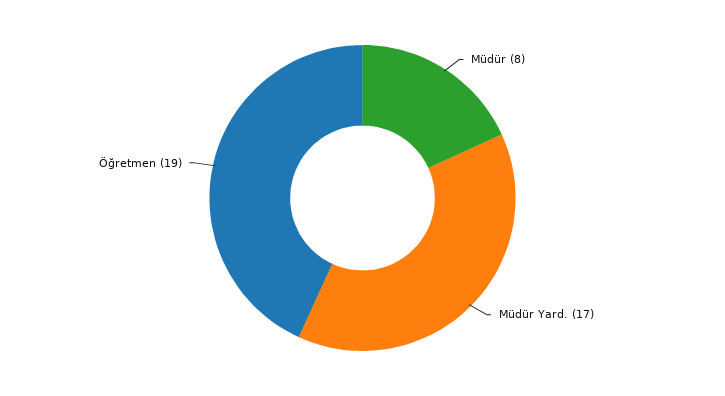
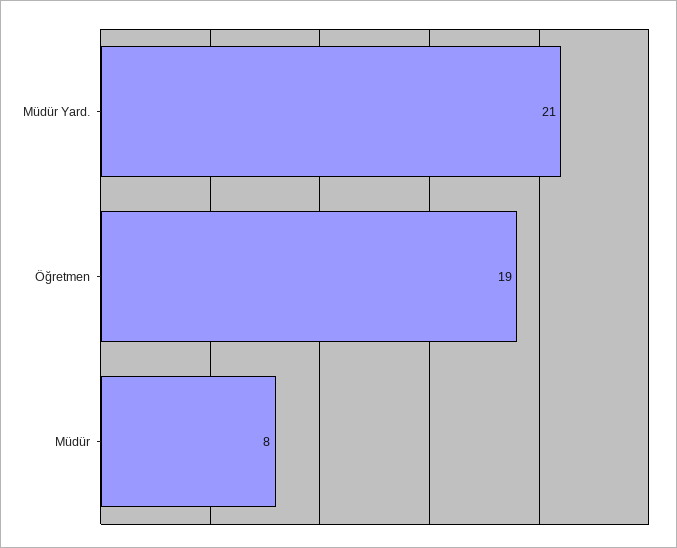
  {
    "Müdür": 8,
-   "Müdür Yard.": 17,
+   "Müdür Yard.": 21,
    "Öğretmen": 19
  }

